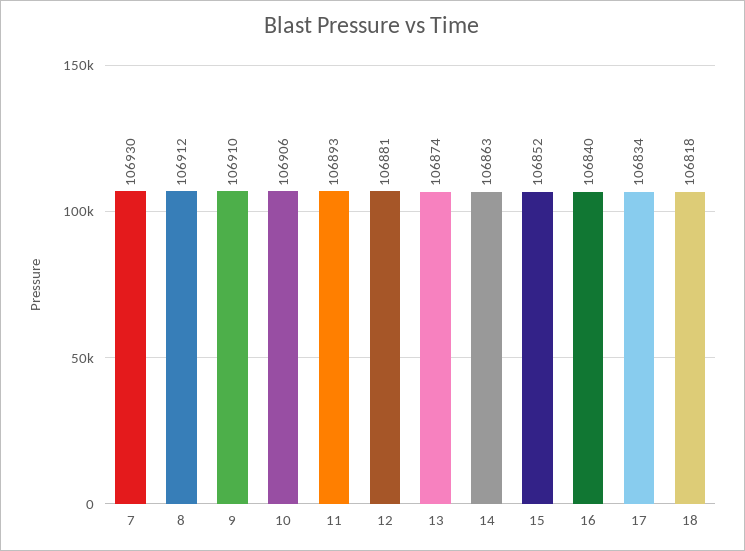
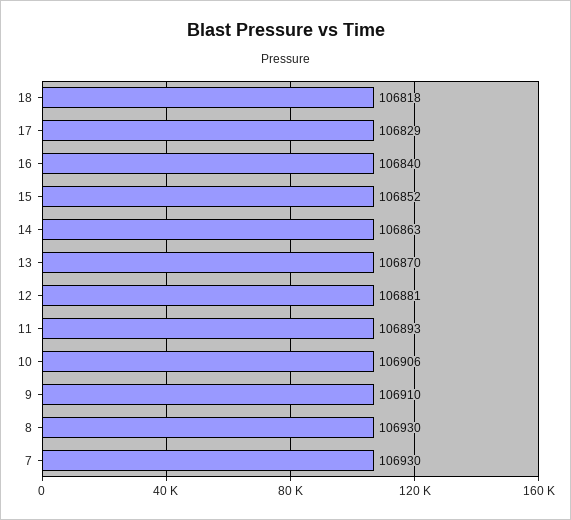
  {
    "7": 106930,
-   "8": 106912,
+   "8": 106930,
    "9": 106910,
    "10": 106906,
    "11": 106893,
    "12": 106881,
-   "13": 106874,
+   "13": 106870,
    "14": 106863,
    "15": 106852,
    "16": 106840,
-   "17": 106834,
+   "17": 106829,
    "18": 106818
  }

